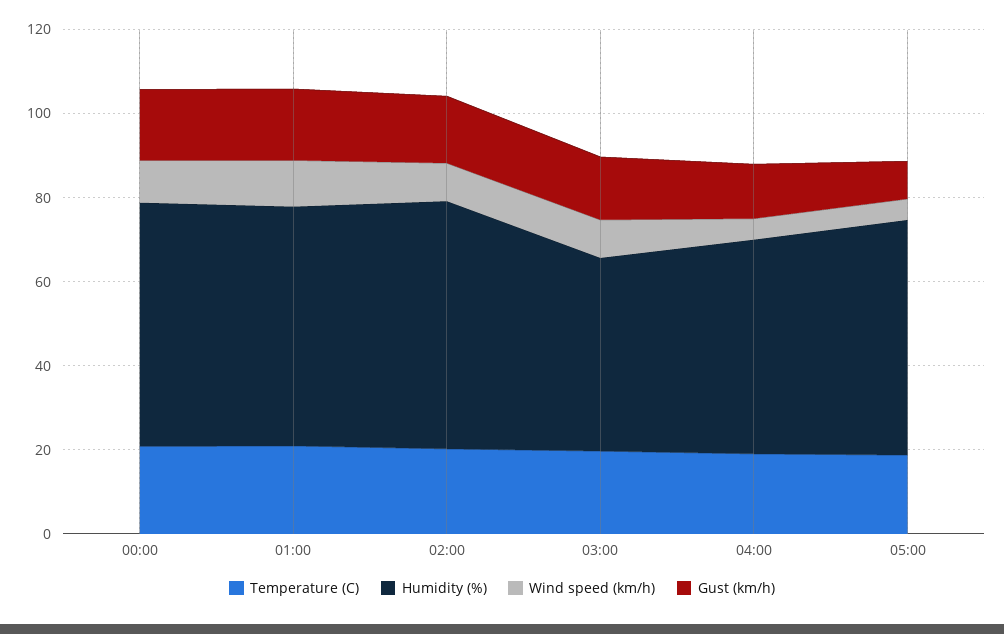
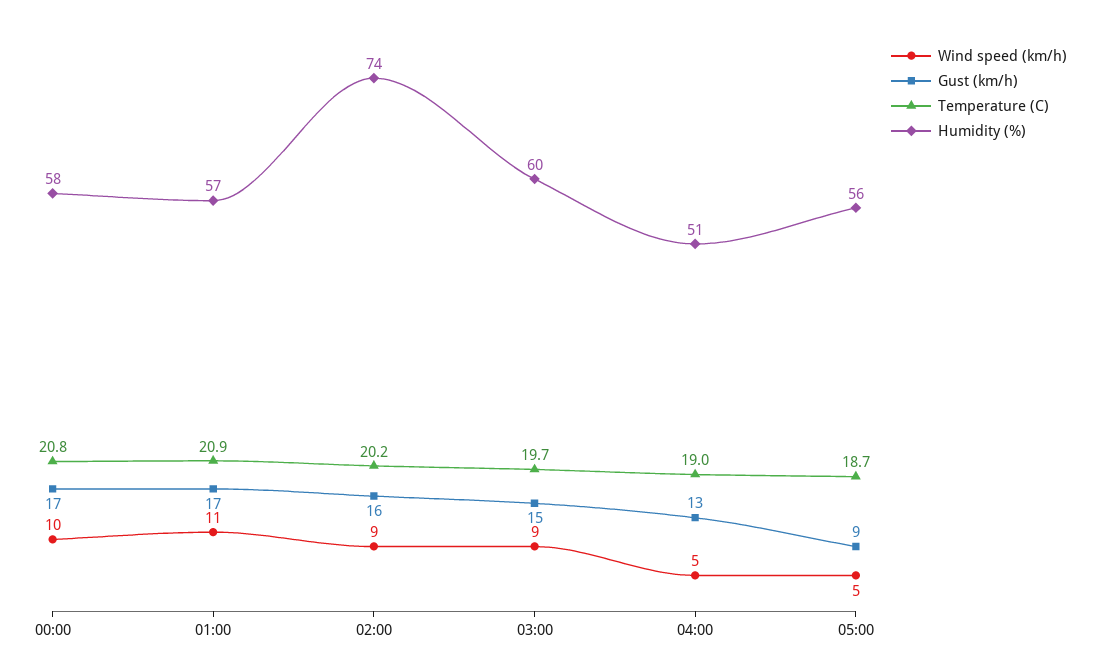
  {
    "Temperature (C)": {
      "00:00": 20.8,
      "01:00": 20.9,
      "02:00": 20.2,
      "03:00": 19.7,
      "04:00": 19,
      "05:00": 18.7
    },
    "Humidity (%)": {
      "00:00": 58,
      "01:00": 57,
-     "02:00": 60,
+     "02:00": 74,
-     "03:00": 45,
+     "03:00": 60,
      "04:00": 51,
      "05:00": 56
    },
    "Wind speed (km/h)": {
      "00:00": 10,
      "01:00": 11,
      "02:00": 9,
      "03:00": 9,
      "04:00": 5,
      "05:00": 5
    },
    "Gust (km/h)": {
      "00:00": 17,
      "01:00": 17,
      "02:00": 16,
      "03:00": 15,
      "04:00": 13,
      "05:00": 9
    }
  }

